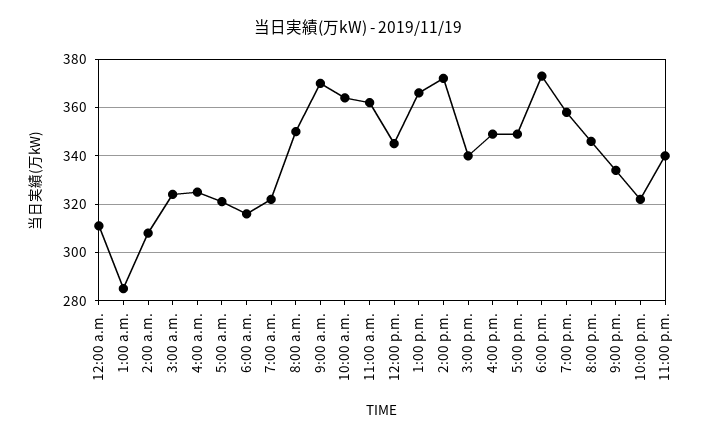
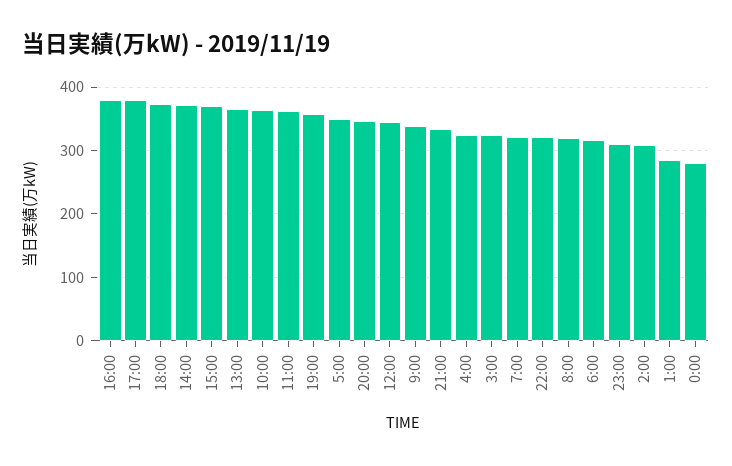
  {
-   "12:00 a.m.": 310,
+   "12:00 a.m.": 280,
    "1:00 a.m.": 285,
    "2:00 a.m.": 310,
    "3:00 a.m.": 325,
    "4:00 a.m.": 325,
-   "5:00 a.m.": 320,
+   "5:00 a.m.": 350,
    "6:00 a.m.": 315,
    "7:00 a.m.": 320,
-   "8:00 a.m.": 350,
+   "8:00 a.m.": 320,
-   "9:00 a.m.": 370,
+   "9:00 a.m.": 340,
    "10:00 a.m.": 365,
    "11:00 a.m.": 360,
    "12:00 p.m.": 345,
    "1:00 p.m.": 365,
    "2:00 p.m.": 370,
-   "3:00 p.m.": 340,
+   "3:00 p.m.": 370,
-   "4:00 p.m.": 350,
+   "4:00 p.m.": 380,
-   "5:00 p.m.": 350,
+   "5:00 p.m.": 380,
    "6:00 p.m.": 375,
    "7:00 p.m.": 360,
    "8:00 p.m.": 345,
    "9:00 p.m.": 335,
    "10:00 p.m.": 320,
-   "11:00 p.m.": 340
+   "11:00 p.m.": 310
  }

